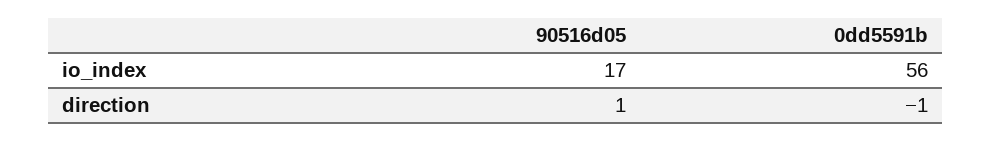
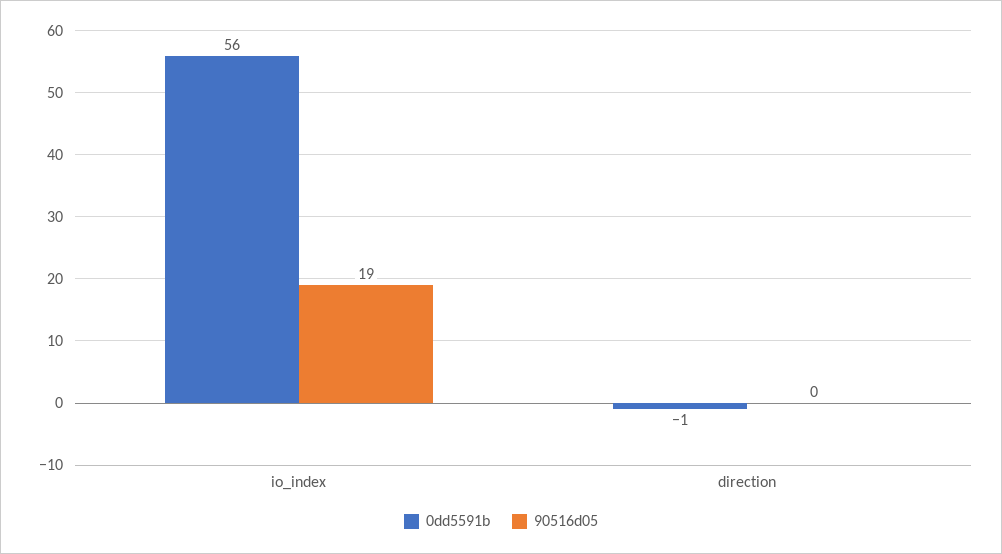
  {
    "90516d05": {
-     "io_index": 17,
+     "io_index": 19,
-     "direction": 1
+     "direction": 0
    },
    "0dd5591b": {
      "io_index": 56,
      "direction": -1
    }
  }

